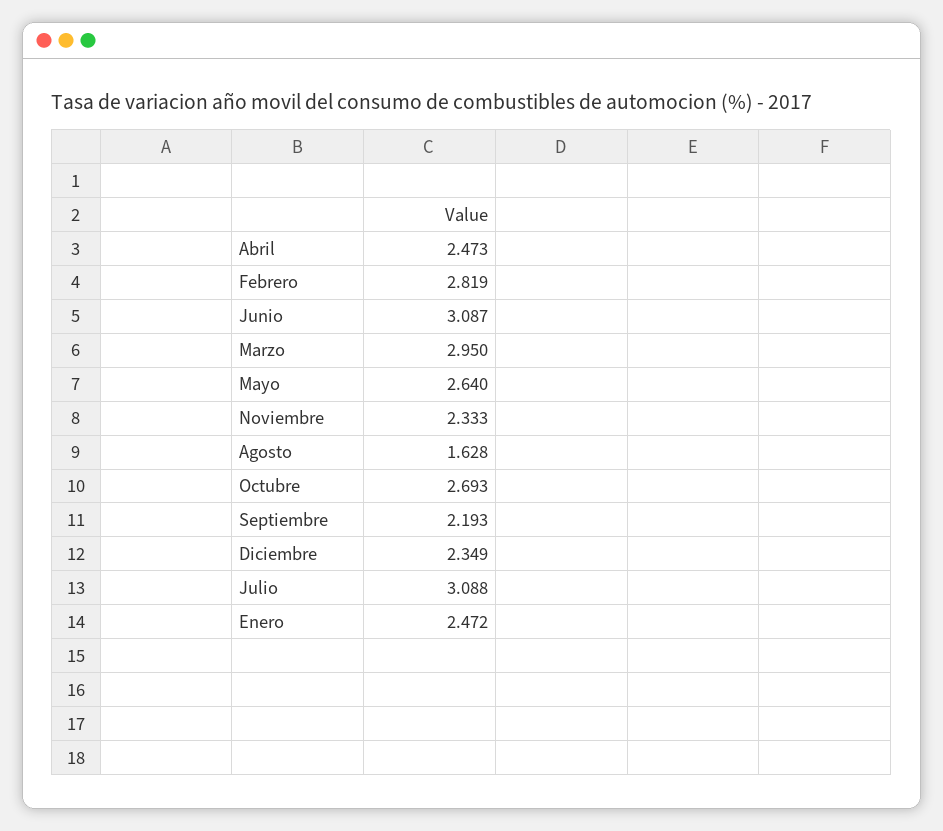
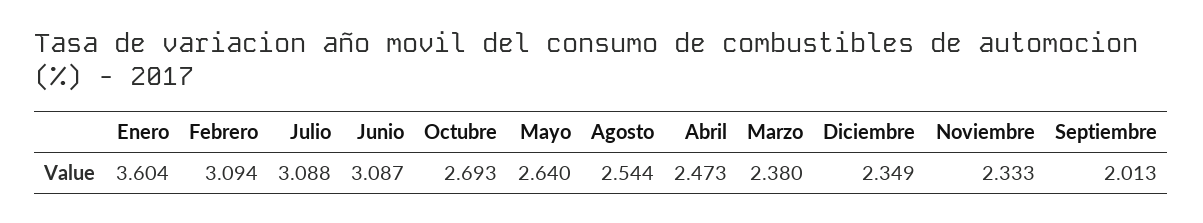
  {
    "Abril": 2.473,
-   "Febrero": 2.819,
+   "Febrero": 3.094,
    "Junio": 3.087,
-   "Marzo": 2.95,
+   "Marzo": 2.38,
    "Mayo": 2.64,
    "Noviembre": 2.333,
-   "Agosto": 1.628,
+   "Agosto": 2.544,
    "Octubre": 2.693,
-   "Septiembre": 2.193,
+   "Septiembre": 2.013,
    "Diciembre": 2.349,
    "Julio": 3.088,
-   "Enero": 2.472
+   "Enero": 3.604
  }

